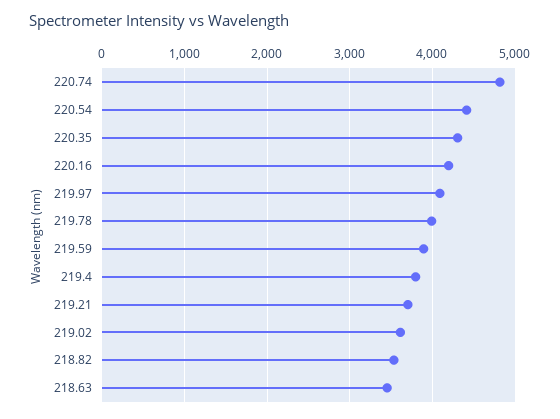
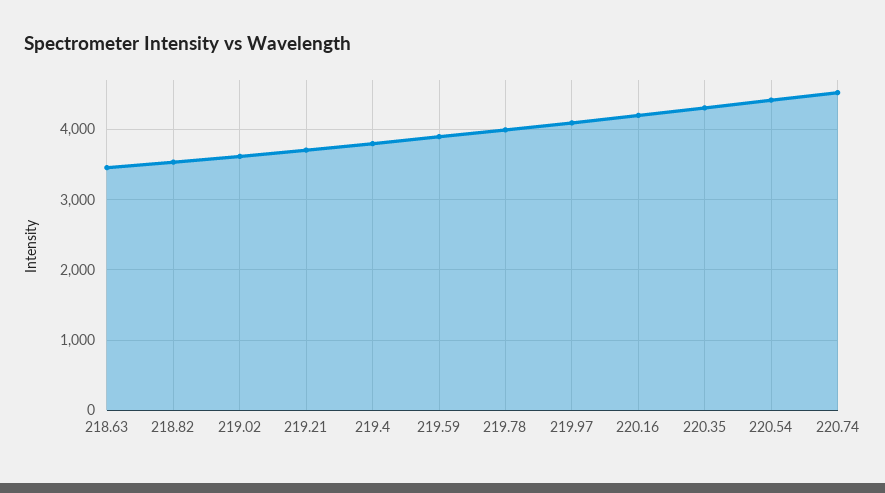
  {
-   "220.74": 4800,
+   "220.74": 4500,
    "220.54": 4400,
    "220.35": 4300,
    "220.16": 4200,
    "219.97": 4100,
    "219.78": 4000,
    "219.59": 3900,
    "219.4": 3800,
    "219.21": 3700,
    "219.02": 3600,
    "218.82": 3500,
    "218.63": 3500
  }

